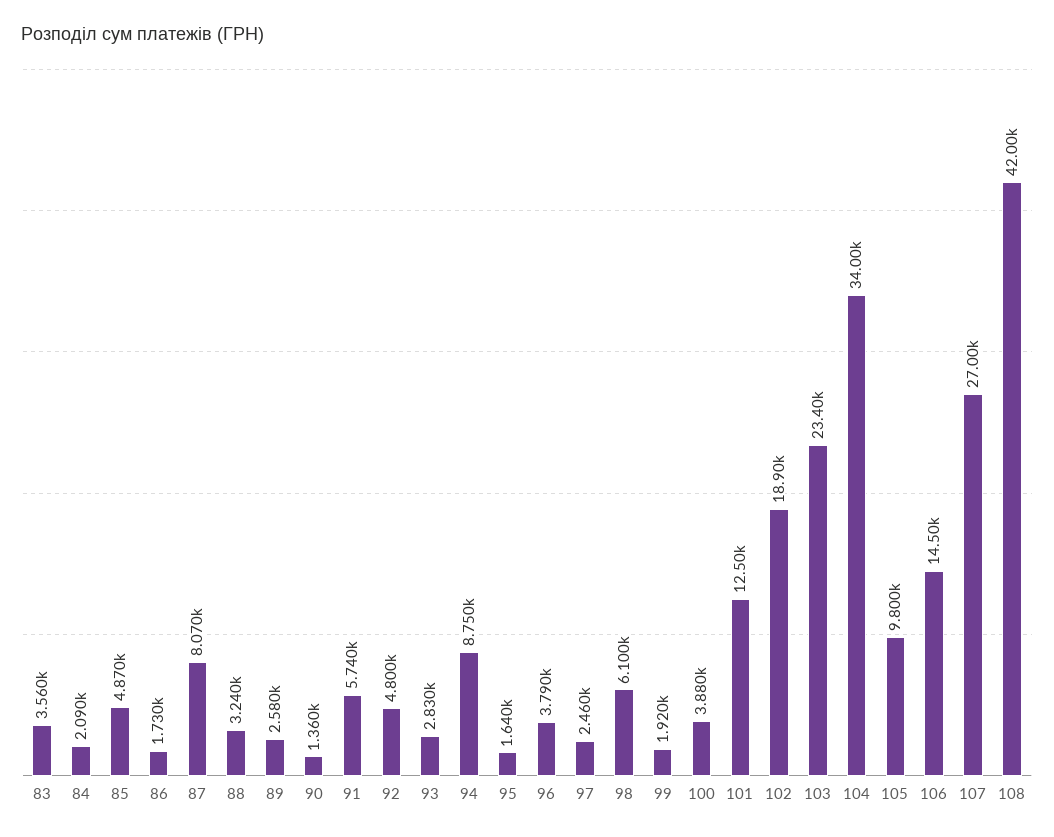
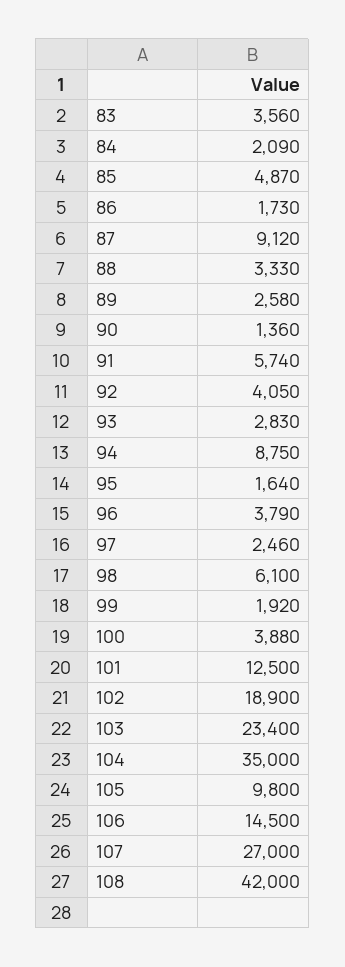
  {
    "83": 3560,
    "84": 2090,
    "85": 4870,
    "86": 1730,
-   "87": 8070,
+   "87": 9120,
-   "88": 3240,
+   "88": 3330,
    "89": 2580,
    "90": 1360,
    "91": 5740,
-   "92": 4800,
+   "92": 4050,
    "93": 2830,
    "94": 8750,
    "95": 1640,
    "96": 3790,
    "97": 2460,
    "98": 6100,
    "99": 1920,
    "100": 3880,
    "101": 12500,
    "102": 18900,
    "103": 23400,
-   "104": 34000,
+   "104": 35000,
    "105": 9800,
    "106": 14500,
    "107": 27000,
    "108": 42000
  }

